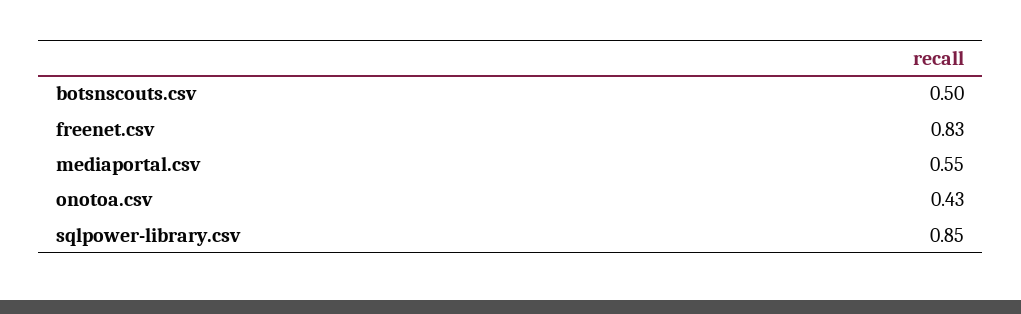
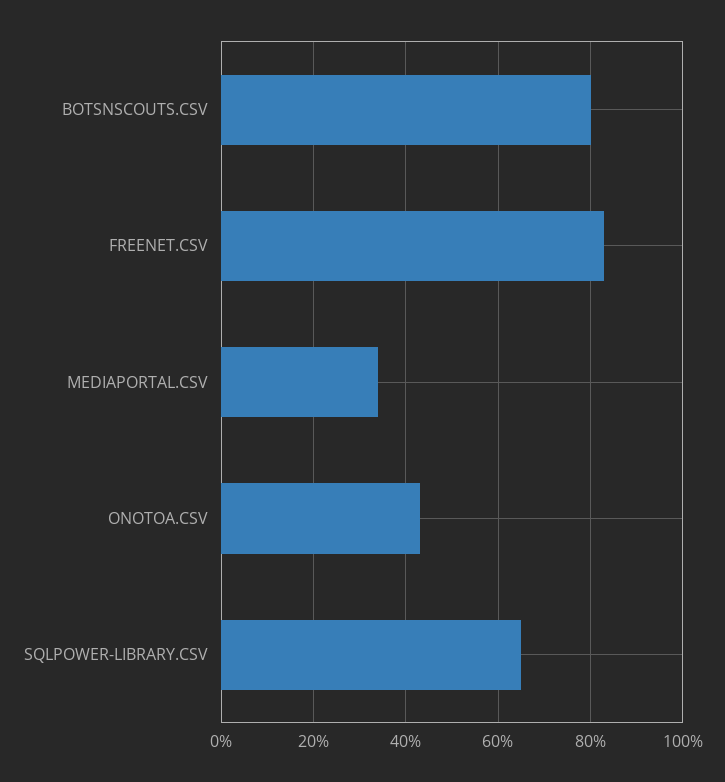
  {
-   "botsnscouts.csv": 0.5,
+   "botsnscouts.csv": 0.8,
    "freenet.csv": 0.83,
-   "mediaportal.csv": 0.55,
+   "mediaportal.csv": 0.35,
    "onotoa.csv": 0.43,
-   "sqlpower-library.csv": 0.85
+   "sqlpower-library.csv": 0.65
  }

